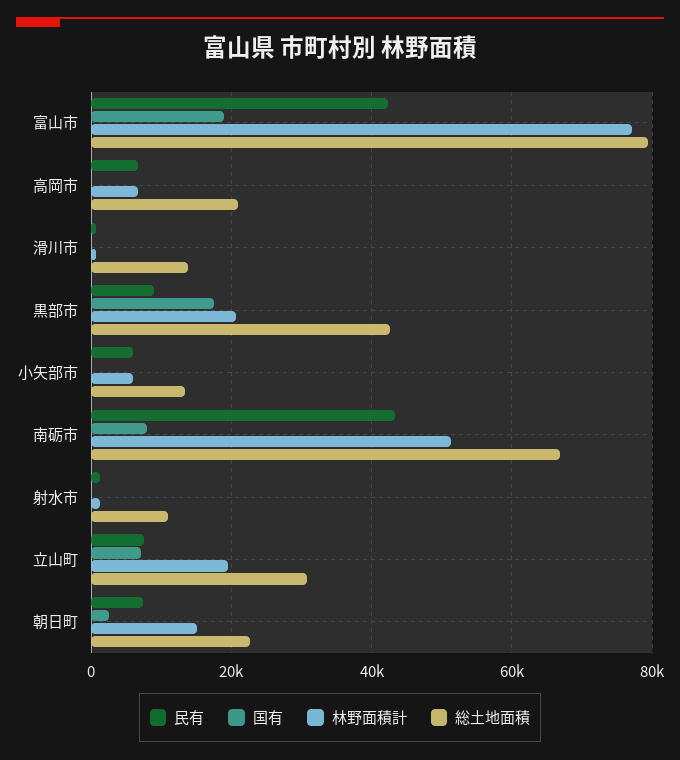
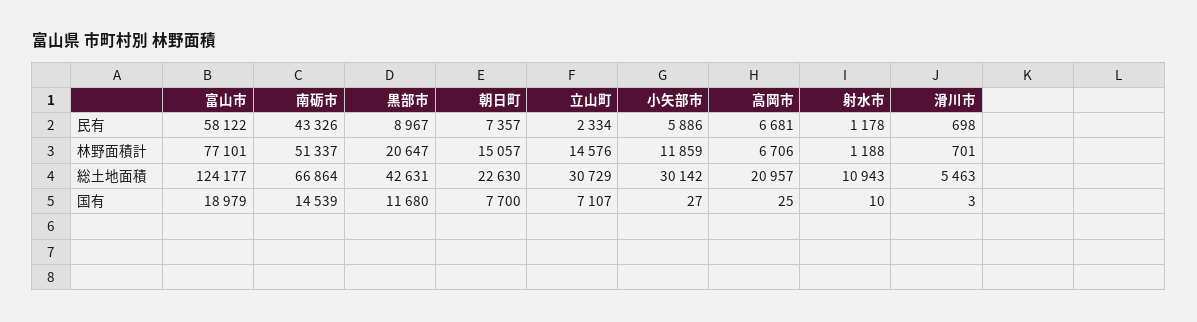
  {
    "民有": {
-     "富山市": 42000,
+     "富山市": 58122,
      "高岡市": 6681,
      "滑川市": 698,
      "黒部市": 8967,
      "小矢部市": 5886,
      "南砺市": 43326,
      "射水市": 1178,
-     "立山町": 8000,
+     "立山町": 2334,
      "朝日町": 7357
    },
    "国有": {
      "富山市": 18979,
      "高岡市": 25,
      "滑川市": 3,
-     "黒部市": 18000,
+     "黒部市": 11680,
      "小矢部市": 27,
-     "南砺市": 8000,
+     "南砺市": 14539,
      "射水市": 10,
      "立山町": 7107,
-     "朝日町": 2000
+     "朝日町": 7700
    },
    "林野面積計": {
      "富山市": 77101,
      "高岡市": 6706,
      "滑川市": 701,
      "黒部市": 20647,
-     "小矢部市": 6000,
+     "小矢部市": 11859,
      "南砺市": 51337,
      "射水市": 1188,
-     "立山町": 20000,
+     "立山町": 14576,
      "朝日町": 15057
    },
    "総土地面積": {
-     "富山市": 80000,
+     "富山市": 124177,
      "高岡市": 20957,
-     "滑川市": 14000,
+     "滑川市": 5463,
      "黒部市": 42631,
-     "小矢部市": 14000,
+     "小矢部市": 30142,
      "南砺市": 66864,
      "射水市": 10943,
      "立山町": 30729,
      "朝日町": 22630
    }
  }

